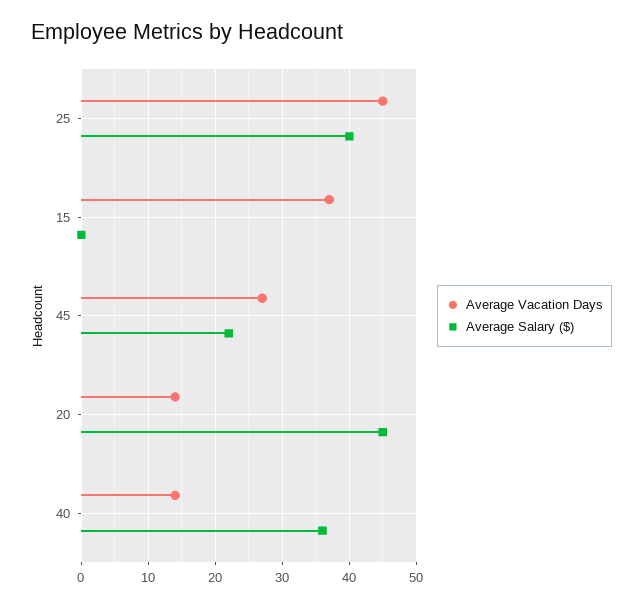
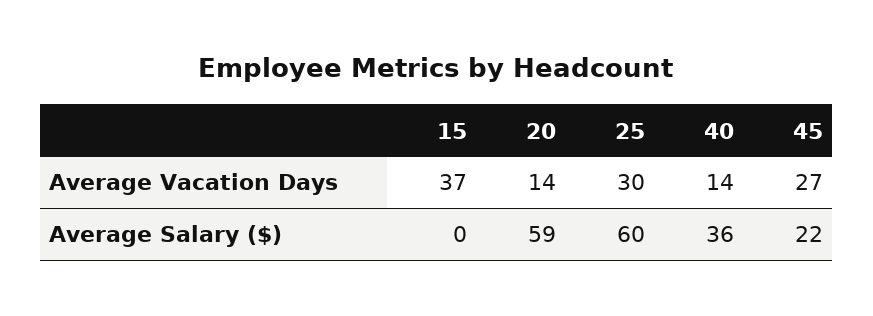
  {
    "Average Vacation Days": {
-     "25": 45,
+     "25": 30,
      "15": 37,
      "45": 27,
      "20": 14,
      "40": 14
    },
    "Average Salary ($)": {
-     "25": 40,
+     "25": 60,
      "15": 0,
      "45": 22,
-     "20": 45,
+     "20": 59,
      "40": 36
    }
  }

